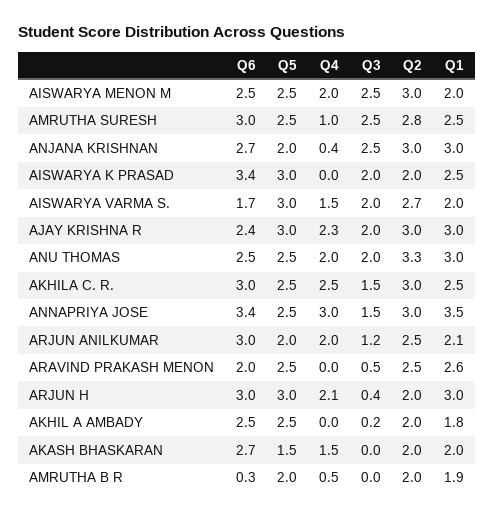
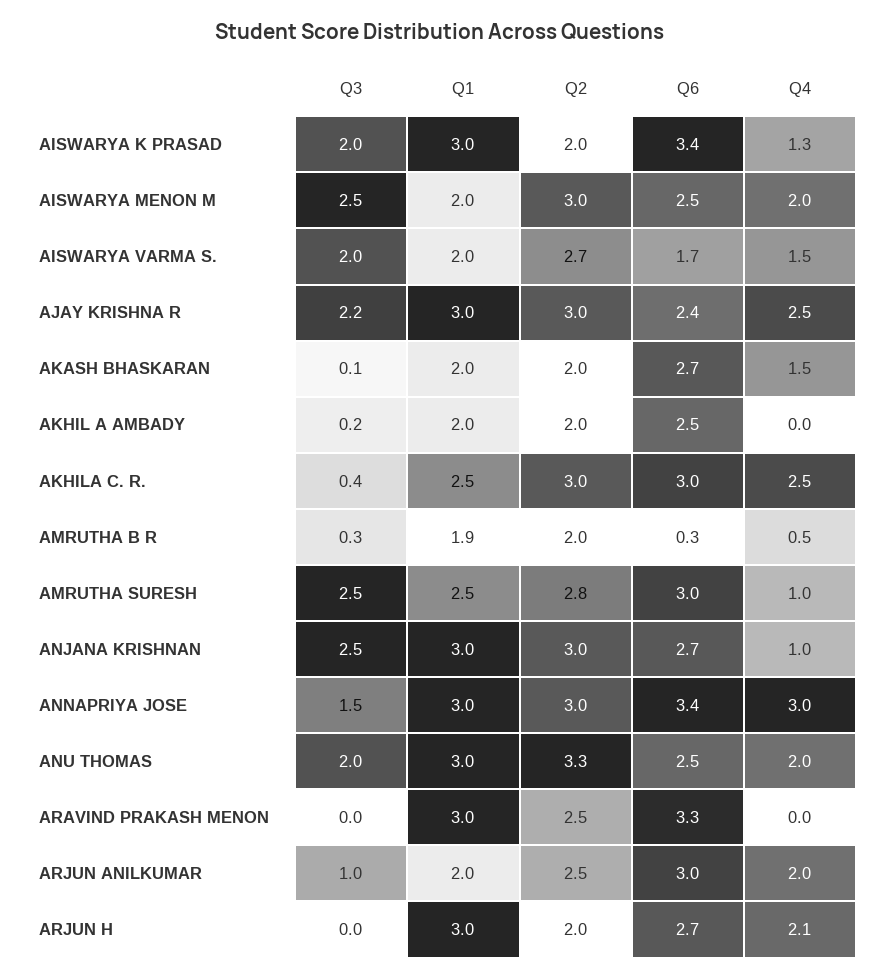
  {
    "Q6": {
      "AISWARYA MENON M": 2.5,
      "AMRUTHA SURESH": 3,
      "ANJANA KRISHNAN": 2.7,
      "AISWARYA K PRASAD": 3.4,
      "AISWARYA VARMA S.": 1.7,
      "AJAY KRISHNA R": 2.4,
      "ANU THOMAS": 2.5,
      "AKHILA C. R.": 3,
      "ANNAPRIYA JOSE": 3.4,
      "ARJUN ANILKUMAR": 3,
-     "ARAVIND PRAKASH MENON": 2,
+     "ARAVIND PRAKASH MENON": 3.3,
-     "ARJUN H": 3,
+     "ARJUN H": 2.7,
      "AKHIL A AMBADY": 2.5,
      "AKASH BHASKARAN": 2.7,
      "AMRUTHA B R": 0.3
    },
-   "Q5": {
-     "AISWARYA MENON M": 2.5,
-     "AMRUTHA SURESH": 2.5,
-     "ANJANA KRISHNAN": 2,
-     "AISWARYA K PRASAD": 3,
-     "AISWARYA VARMA S.": 3,
-     "AJAY KRISHNA R": 3,
-     "ANU THOMAS": 2.5,
-     "AKHILA C. R.": 2.5,
-     "ANNAPRIYA JOSE": 2.5,
-     "ARJUN ANILKUMAR": 2,
-     "ARAVIND PRAKASH MENON": 2.5,
-     "ARJUN H": 3,
-     "AKHIL A AMBADY": 2.5,
-     "AKASH BHASKARAN": 1.5,
-     "AMRUTHA B R": 2
-   },
    "Q4": {
      "AISWARYA MENON M": 2,
      "AMRUTHA SURESH": 1,
-     "ANJANA KRISHNAN": 0.4,
+     "ANJANA KRISHNAN": 1,
-     "AISWARYA K PRASAD": 0,
+     "AISWARYA K PRASAD": 1.3,
      "AISWARYA VARMA S.": 1.5,
-     "AJAY KRISHNA R": 2.3,
+     "AJAY KRISHNA R": 2.5,
      "ANU THOMAS": 2,
      "AKHILA C. R.": 2.5,
      "ANNAPRIYA JOSE": 3,
      "ARJUN ANILKUMAR": 2,
      "ARAVIND PRAKASH MENON": 0,
      "ARJUN H": 2.1,
      "AKHIL A AMBADY": 0,
      "AKASH BHASKARAN": 1.5,
      "AMRUTHA B R": 0.5
    },
    "Q3": {
      "AISWARYA MENON M": 2.5,
      "AMRUTHA SURESH": 2.5,
      "ANJANA KRISHNAN": 2.5,
      "AISWARYA K PRASAD": 2,
      "AISWARYA VARMA S.": 2,
-     "AJAY KRISHNA R": 2,
+     "AJAY KRISHNA R": 2.2,
      "ANU THOMAS": 2,
-     "AKHILA C. R.": 1.5,
+     "AKHILA C. R.": 0.4,
      "ANNAPRIYA JOSE": 1.5,
-     "ARJUN ANILKUMAR": 1.2,
+     "ARJUN ANILKUMAR": 1,
-     "ARAVIND PRAKASH MENON": 0.5,
+     "ARAVIND PRAKASH MENON": 0,
-     "ARJUN H": 0.4,
+     "ARJUN H": 0,
      "AKHIL A AMBADY": 0.2,
-     "AKASH BHASKARAN": 0,
+     "AKASH BHASKARAN": 0.1,
-     "AMRUTHA B R": 0
+     "AMRUTHA B R": 0.3
    },
    "Q2": {
      "AISWARYA MENON M": 3,
      "AMRUTHA SURESH": 2.8,
      "ANJANA KRISHNAN": 3,
      "AISWARYA K PRASAD": 2,
      "AISWARYA VARMA S.": 2.7,
      "AJAY KRISHNA R": 3,
      "ANU THOMAS": 3.3,
      "AKHILA C. R.": 3,
      "ANNAPRIYA JOSE": 3,
      "ARJUN ANILKUMAR": 2.5,
      "ARAVIND PRAKASH MENON": 2.5,
      "ARJUN H": 2,
      "AKHIL A AMBADY": 2,
      "AKASH BHASKARAN": 2,
      "AMRUTHA B R": 2
    },
    "Q1": {
      "AISWARYA MENON M": 2,
      "AMRUTHA SURESH": 2.5,
      "ANJANA KRISHNAN": 3,
-     "AISWARYA K PRASAD": 2.5,
+     "AISWARYA K PRASAD": 3,
      "AISWARYA VARMA S.": 2,
      "AJAY KRISHNA R": 3,
      "ANU THOMAS": 3,
      "AKHILA C. R.": 2.5,
-     "ANNAPRIYA JOSE": 3.5,
+     "ANNAPRIYA JOSE": 3,
-     "ARJUN ANILKUMAR": 2.1,
+     "ARJUN ANILKUMAR": 2,
-     "ARAVIND PRAKASH MENON": 2.6,
+     "ARAVIND PRAKASH MENON": 3,
      "ARJUN H": 3,
-     "AKHIL A AMBADY": 1.8,
+     "AKHIL A AMBADY": 2,
      "AKASH BHASKARAN": 2,
      "AMRUTHA B R": 1.9
    }
  }

